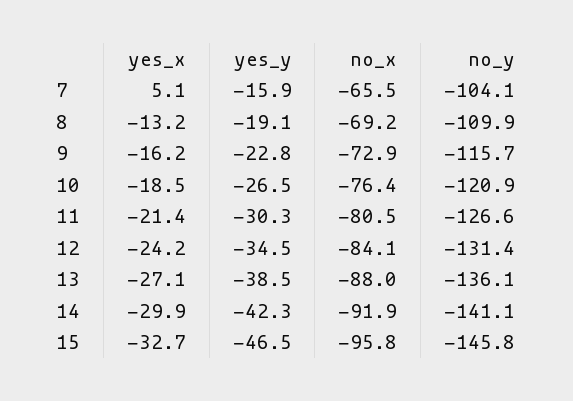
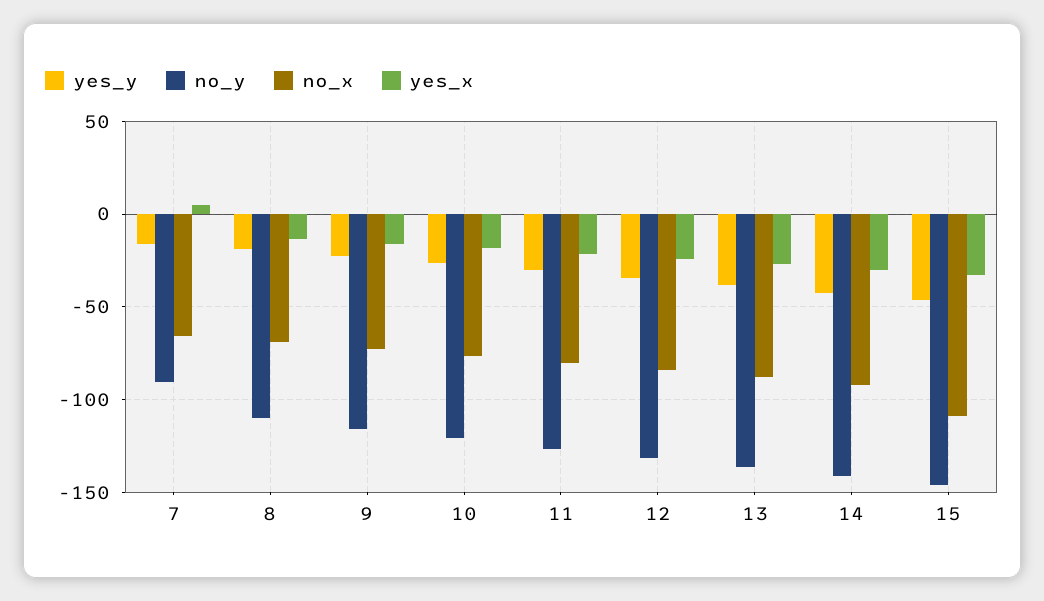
  {
    "yes_x": {
      "7": 5.1,
      "8": -13.2,
      "9": -16.2,
      "10": -18.5,
      "11": -21.4,
      "12": -24.2,
      "13": -27.1,
      "14": -29.9,
      "15": -32.7
    },
    "yes_y": {
      "7": -15.9,
      "8": -19.1,
      "9": -22.8,
      "10": -26.5,
      "11": -30.3,
      "12": -34.5,
      "13": -38.5,
      "14": -42.3,
      "15": -46.5
    },
    "no_x": {
      "7": -65.5,
      "8": -69.2,
      "9": -72.9,
      "10": -76.4,
      "11": -80.5,
      "12": -84.1,
      "13": -88,
      "14": -91.9,
-     "15": -95.8
+     "15": -110
    },
    "no_y": {
-     "7": -104.1,
+     "7": -90,
      "8": -109.9,
      "9": -115.7,
      "10": -120.9,
      "11": -126.6,
      "12": -131.4,
      "13": -136.1,
      "14": -141.1,
      "15": -145.8
    }
  }

